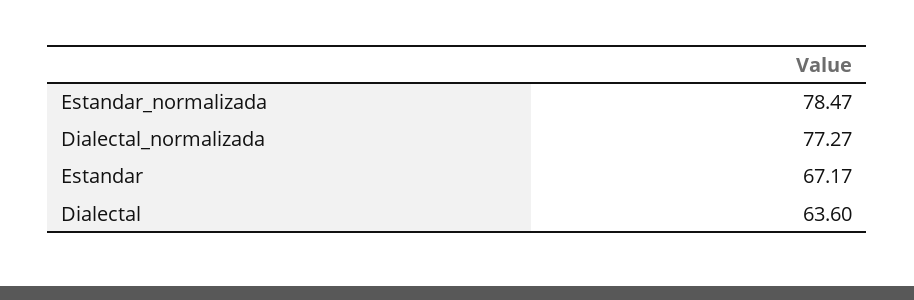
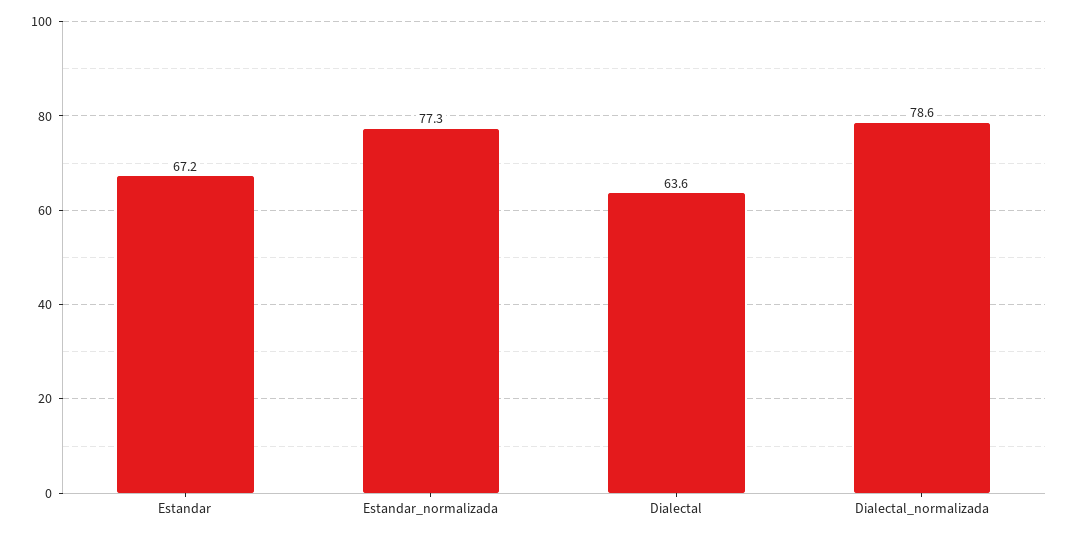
  {
-   "Estandar_normalizada": 78.47,
+   "Estandar_normalizada": 77.3,
-   "Dialectal_normalizada": 77.27,
+   "Dialectal_normalizada": 78.6,
    "Estandar": 67.17,
    "Dialectal": 63.6
  }

